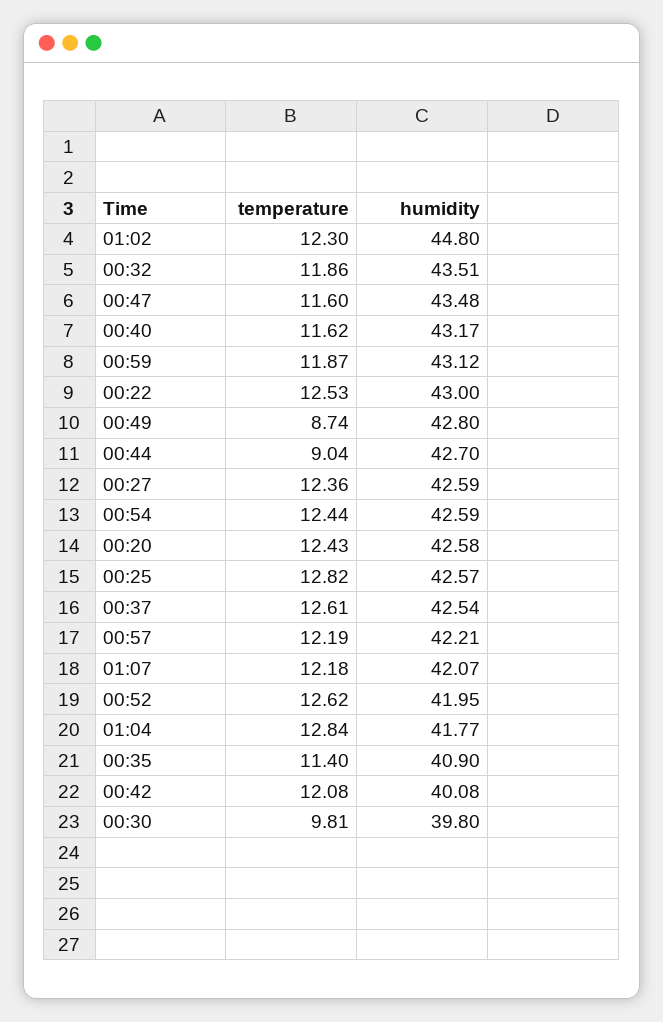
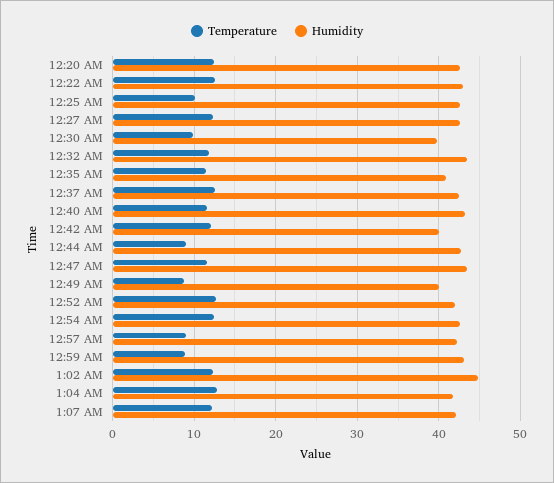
  {
    "temperature": {
      "01:02": 12.3,
      "00:32": 11.86,
      "00:47": 11.6,
      "00:40": 11.62,
-     "00:59": 11.87,
+     "00:59": 9,
      "00:22": 12.53,
      "00:49": 8.74,
      "00:44": 9.04,
      "00:27": 12.36,
      "00:54": 12.44,
      "00:20": 12.43,
-     "00:25": 12.82,
+     "00:25": 10,
      "00:37": 12.61,
-     "00:57": 12.19,
+     "00:57": 9,
      "01:07": 12.18,
      "00:52": 12.62,
      "01:04": 12.84,
      "00:35": 11.4,
      "00:42": 12.08,
      "00:30": 9.81
    },
    "humidity": {
      "01:02": 44.8,
      "00:32": 43.51,
      "00:47": 43.48,
      "00:40": 43.17,
      "00:59": 43.12,
      "00:22": 43,
-     "00:49": 42.8,
+     "00:49": 40,
      "00:44": 42.7,
      "00:27": 42.59,
      "00:54": 42.59,
      "00:20": 42.58,
      "00:25": 42.57,
      "00:37": 42.54,
      "00:57": 42.21,
      "01:07": 42.07,
      "00:52": 41.95,
      "01:04": 41.77,
      "00:35": 40.9,
      "00:42": 40.08,
      "00:30": 39.8
    }
  }

